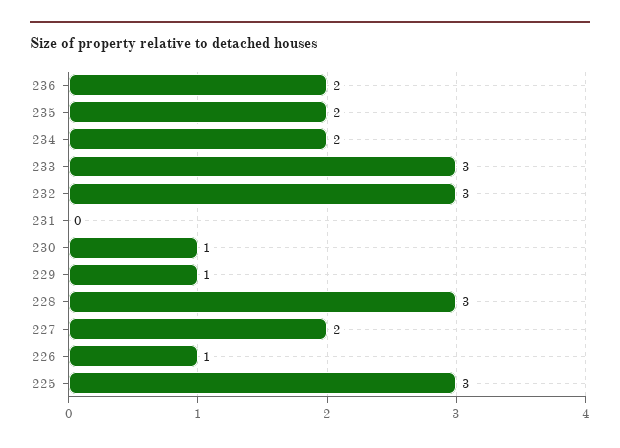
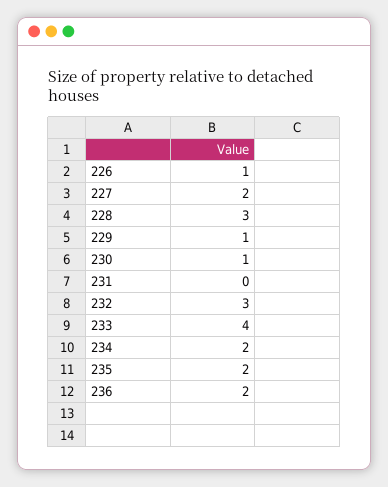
  {
    "236": 2,
    "235": 2,
    "234": 2,
-   "233": 3,
+   "233": 4,
    "232": 3,
    "231": 0,
    "230": 1,
    "229": 1,
    "228": 3,
    "227": 2,
-   "226": 1,
+   "226": 1
-   "225": 3
  }

